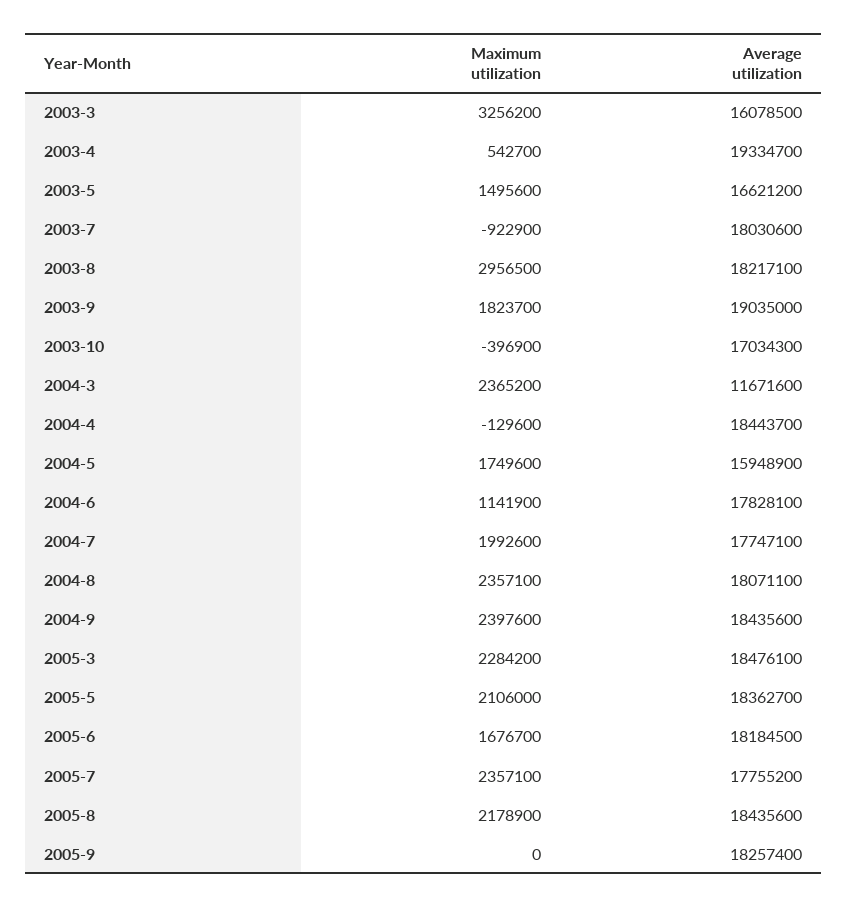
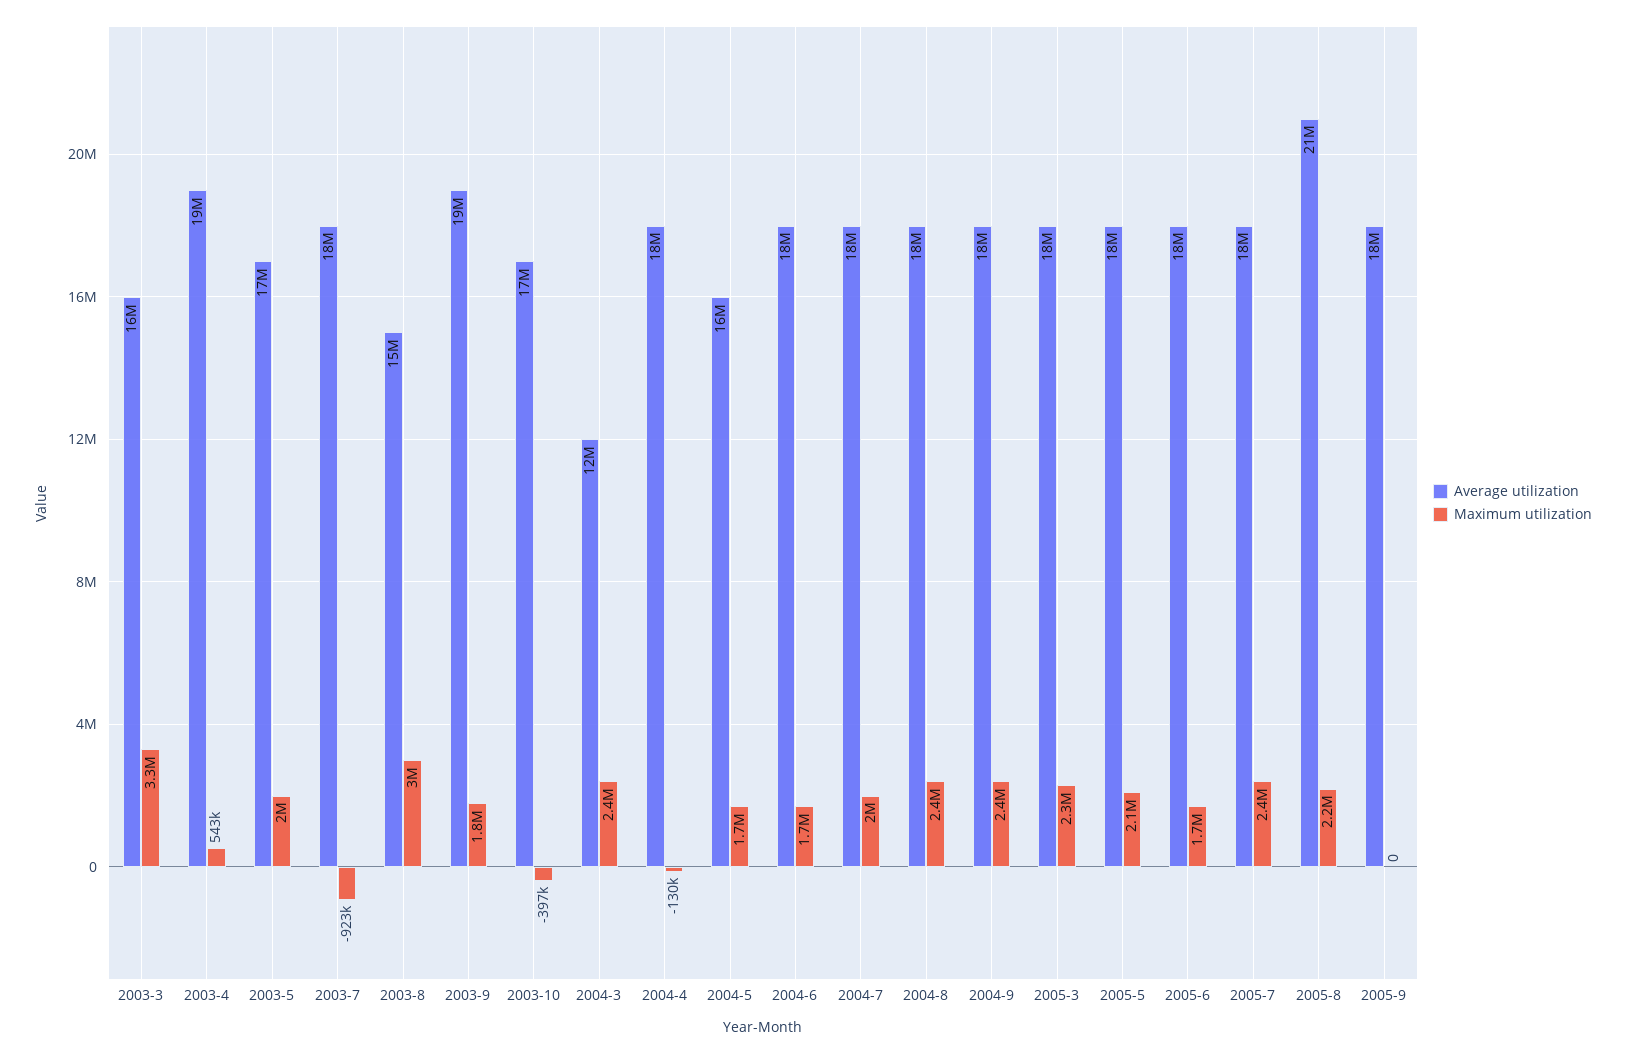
  {
    "Maximum utilization": {
      "2003-3": 3256200,
      "2003-4": 542700,
-     "2003-5": 1495600,
+     "2003-5": 2000000,
      "2003-7": -922900,
      "2003-8": 2956500,
      "2003-9": 1823700,
      "2003-10": -396900,
      "2004-3": 2365200,
      "2004-4": -129600,
      "2004-5": 1749600,
-     "2004-6": 1141900,
+     "2004-6": 1700000,
      "2004-7": 1992600,
      "2004-8": 2357100,
      "2004-9": 2397600,
      "2005-3": 2284200,
      "2005-5": 2106000,
      "2005-6": 1676700,
      "2005-7": 2357100,
      "2005-8": 2178900,
      "2005-9": 0
    },
    "Average utilization": {
      "2003-3": 16078500,
      "2003-4": 19334700,
      "2003-5": 16621200,
      "2003-7": 18030600,
-     "2003-8": 18217100,
+     "2003-8": 15000000,
      "2003-9": 19035000,
      "2003-10": 17034300,
      "2004-3": 11671600,
      "2004-4": 18443700,
      "2004-5": 15948900,
      "2004-6": 17828100,
      "2004-7": 17747100,
      "2004-8": 18071100,
      "2004-9": 18435600,
      "2005-3": 18476100,
      "2005-5": 18362700,
      "2005-6": 18184500,
      "2005-7": 17755200,
-     "2005-8": 18435600,
+     "2005-8": 21000000,
      "2005-9": 18257400
    }
  }

